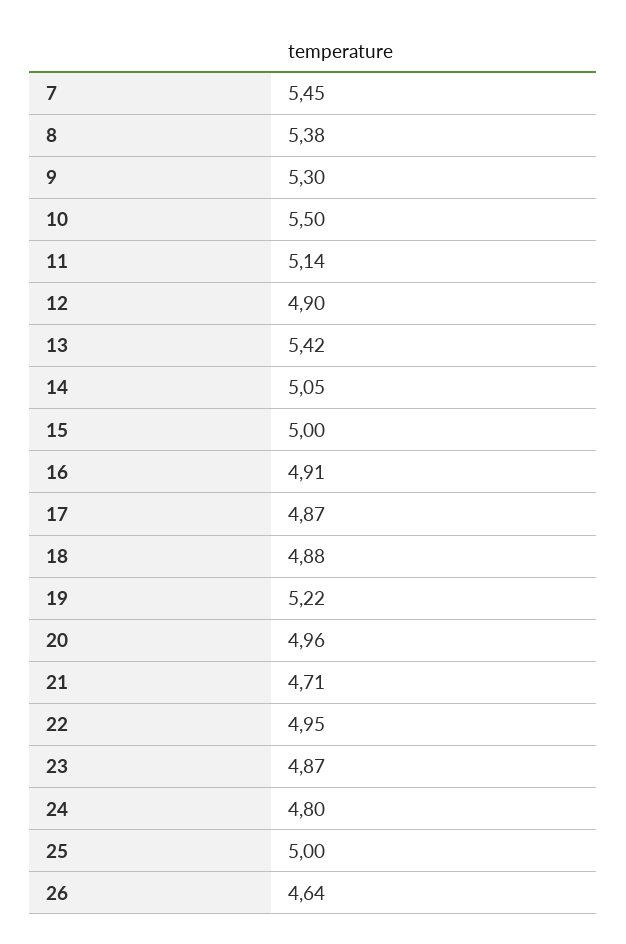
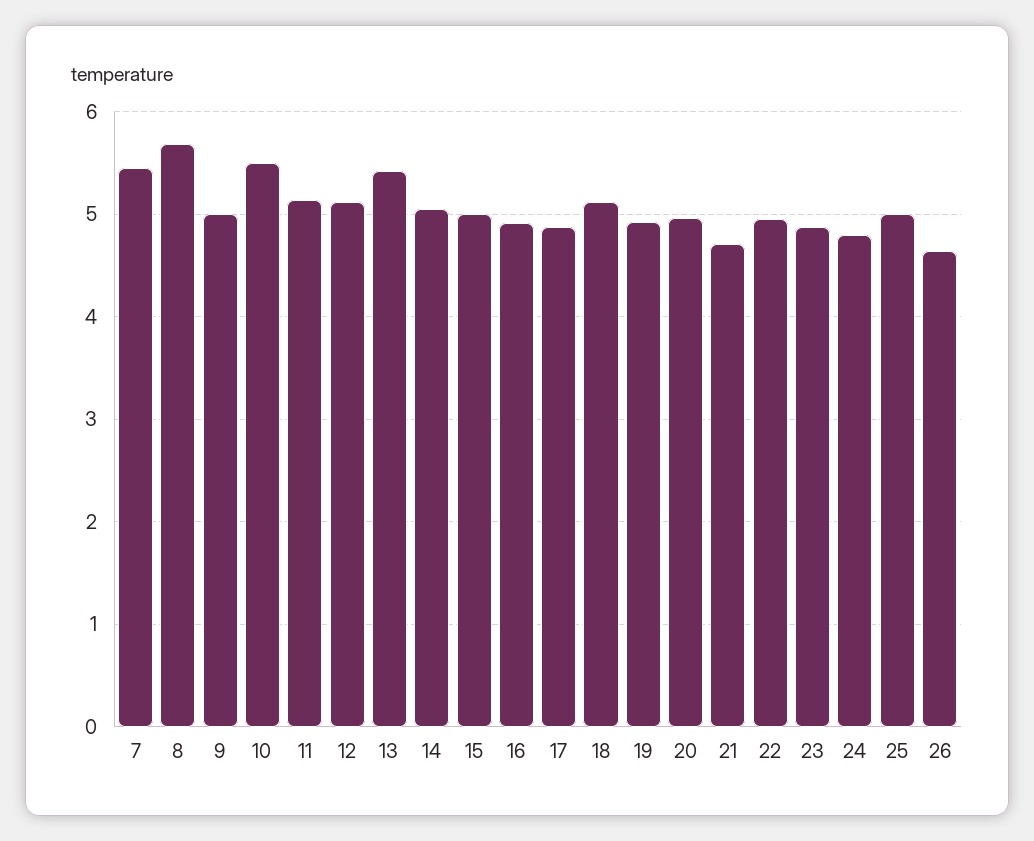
  {
    "7": 5.45,
-   "8": 5.38,
+   "8": 5.7,
-   "9": 5.3,
+   "9": 5,
    "10": 5.5,
    "11": 5.14,
-   "12": 4.9,
+   "12": 5.1,
    "13": 5.42,
    "14": 5.05,
    "15": 5,
    "16": 4.91,
    "17": 4.87,
-   "18": 4.88,
+   "18": 5.1,
-   "19": 5.22,
+   "19": 4.9,
    "20": 4.96,
    "21": 4.71,
    "22": 4.95,
    "23": 4.87,
    "24": 4.8,
    "25": 5,
    "26": 4.64
  }

